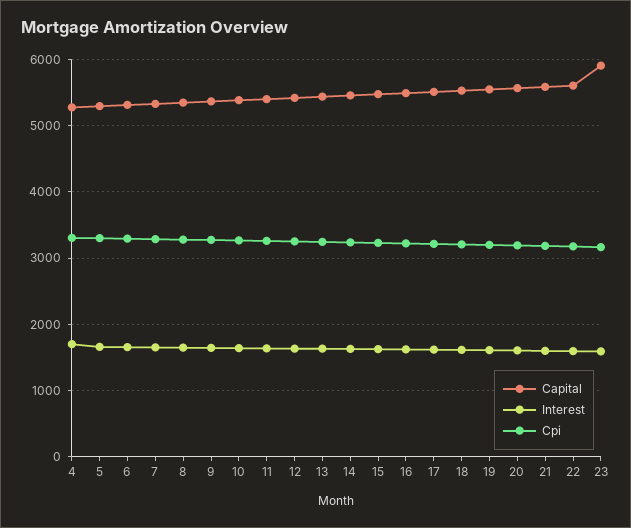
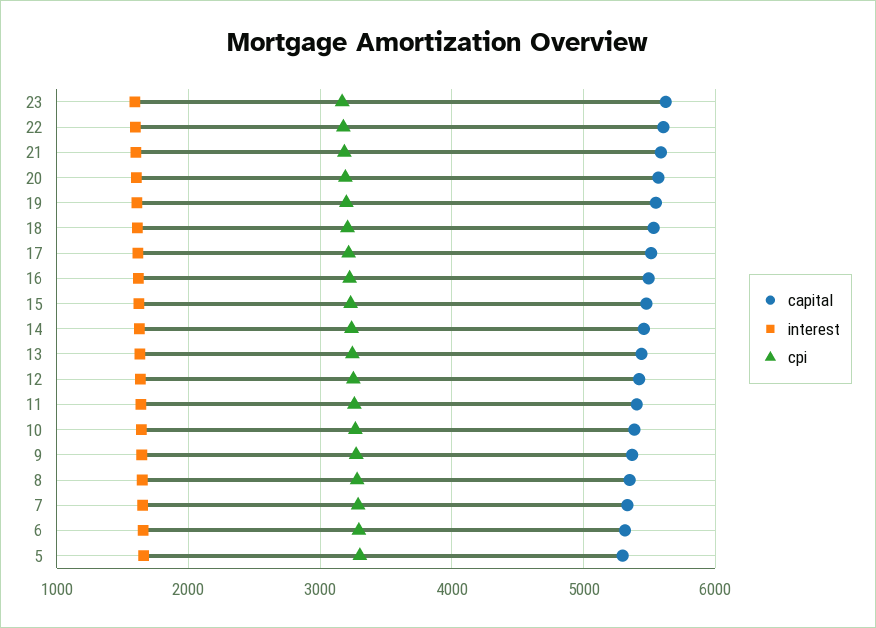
  {
    "Capital": {
-     "4": 5300,
      "5": 5300,
      "6": 5300,
      "7": 5300,
      "8": 5300,
      "9": 5400,
      "10": 5400,
      "11": 5400,
      "12": 5400,
      "13": 5400,
      "14": 5500,
      "15": 5500,
      "16": 5500,
      "17": 5500,
      "18": 5500,
      "19": 5500,
      "20": 5600,
      "21": 5600,
      "22": 5600,
-     "23": 5900
+     "23": 5600
    },
    "Interest": {
-     "4": 1700,
      "5": 1700,
      "6": 1700,
      "7": 1700,
      "8": 1600,
      "9": 1600,
      "10": 1600,
      "11": 1600,
      "12": 1600,
      "13": 1600,
      "14": 1600,
      "15": 1600,
      "16": 1600,
      "17": 1600,
      "18": 1600,
      "19": 1600,
      "20": 1600,
      "21": 1600,
      "22": 1600,
      "23": 1600
    },
    "Cpi": {
-     "4": 3300,
      "5": 3300,
      "6": 3300,
      "7": 3300,
      "8": 3300,
      "9": 3300,
      "10": 3300,
      "11": 3300,
      "12": 3300,
      "13": 3200,
      "14": 3200,
      "15": 3200,
      "16": 3200,
      "17": 3200,
      "18": 3200,
      "19": 3200,
      "20": 3200,
      "21": 3200,
      "22": 3200,
      "23": 3200
    }
  }

